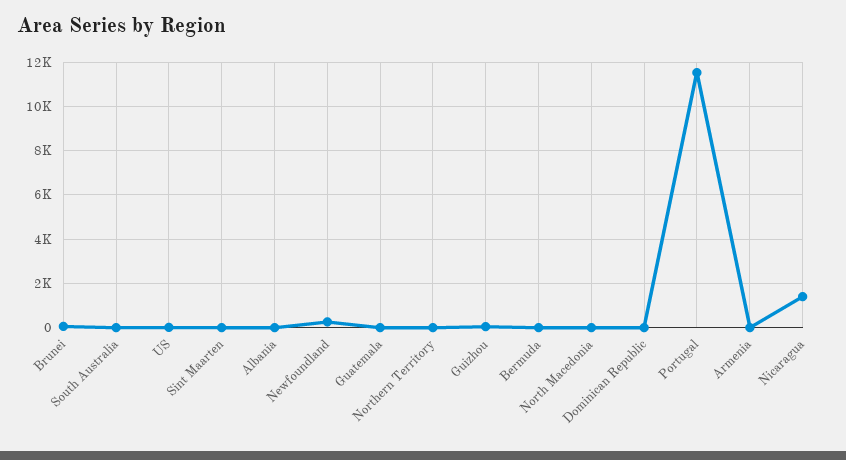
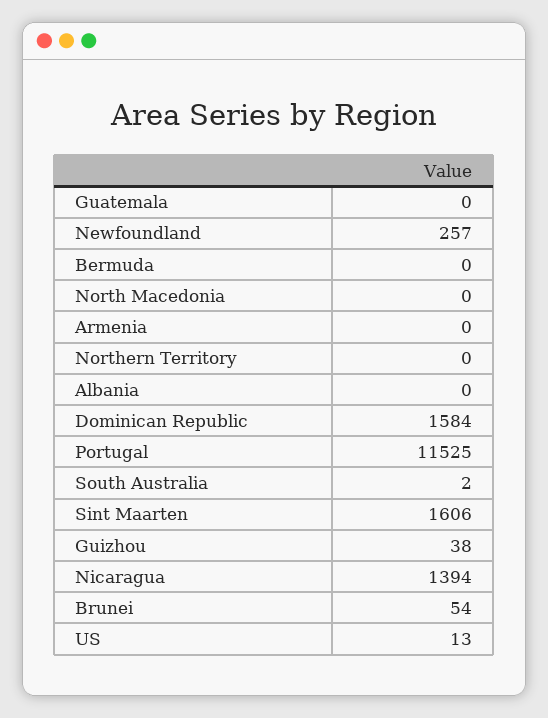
  {
    "Brunei": 54,
    "South Australia": 2,
    "US": 13,
-   "Sint Maarten": 0,
+   "Sint Maarten": 1606,
    "Albania": 0,
    "Newfoundland": 257,
    "Guatemala": 0,
    "Northern Territory": 0,
    "Guizhou": 38,
    "Bermuda": 0,
    "North Macedonia": 0,
-   "Dominican Republic": 0,
+   "Dominican Republic": 1584,
    "Portugal": 11525,
    "Armenia": 0,
    "Nicaragua": 1394
  }

